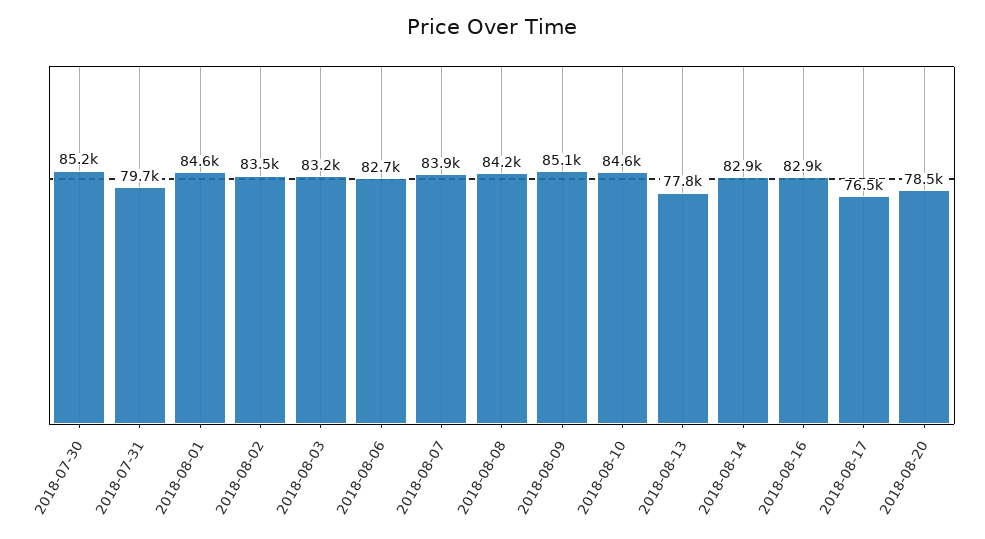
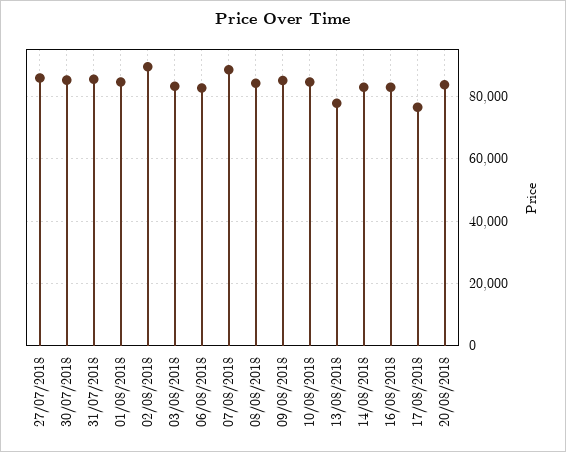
  {
    "2018-07-30": 85200,
-   "2018-07-31": 79700,
+   "2018-07-31": 86000,
    "2018-08-01": 84600,
-   "2018-08-02": 83500,
+   "2018-08-02": 90000,
    "2018-08-03": 83200,
    "2018-08-06": 82700,
-   "2018-08-07": 83900,
+   "2018-08-07": 88000,
    "2018-08-08": 84200,
    "2018-08-09": 85100,
    "2018-08-10": 84600,
    "2018-08-13": 77800,
    "2018-08-14": 82900,
    "2018-08-16": 82900,
    "2018-08-17": 76500,
-   "2018-08-20": 78500
+   "2018-08-20": 84000,
+   "27/07/2018": 86000
  }

